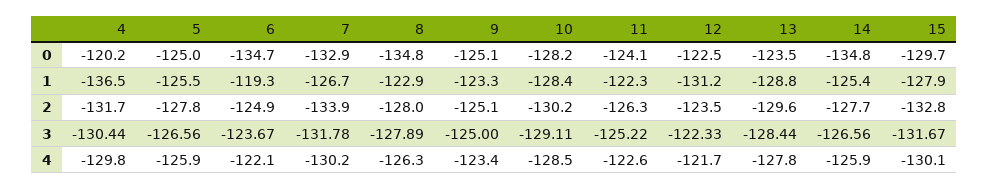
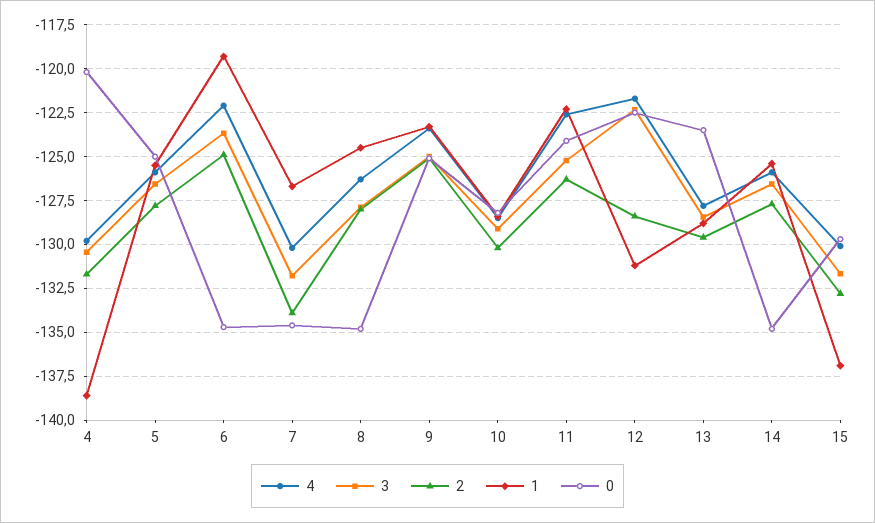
  {
    "0": {
      "4": -120.2,
      "5": -125,
      "6": -134.7,
-     "7": -132.9,
+     "7": -134.5,
      "8": -134.8,
      "9": -125.1,
      "10": -128.2,
      "11": -124.1,
      "12": -122.5,
      "13": -123.5,
      "14": -134.8,
      "15": -129.7
    },
    "1": {
-     "4": -136.5,
+     "4": -138.5,
      "5": -125.5,
      "6": -119.3,
      "7": -126.7,
-     "8": -122.9,
+     "8": -124.5,
      "9": -123.3,
      "10": -128.4,
      "11": -122.3,
      "12": -131.2,
      "13": -128.8,
      "14": -125.4,
-     "15": -127.9
+     "15": -137
    },
    "2": {
      "4": -131.7,
      "5": -127.8,
      "6": -124.9,
      "7": -133.9,
      "8": -128,
      "9": -125.1,
      "10": -130.2,
      "11": -126.3,
-     "12": -123.5,
+     "12": -128.5,
      "13": -129.6,
      "14": -127.7,
      "15": -132.8
    },
    "3": {
      "4": -130.44,
      "5": -126.56,
      "6": -123.67,
      "7": -131.78,
      "8": -127.89,
      "9": -125,
      "10": -129.11,
      "11": -125.22,
      "12": -122.33,
      "13": -128.44,
      "14": -126.56,
      "15": -131.67
    },
    "4": {
      "4": -129.8,
      "5": -125.9,
      "6": -122.1,
      "7": -130.2,
      "8": -126.3,
      "9": -123.4,
      "10": -128.5,
      "11": -122.6,
      "12": -121.7,
      "13": -127.8,
      "14": -125.9,
      "15": -130.1
    }
  }

